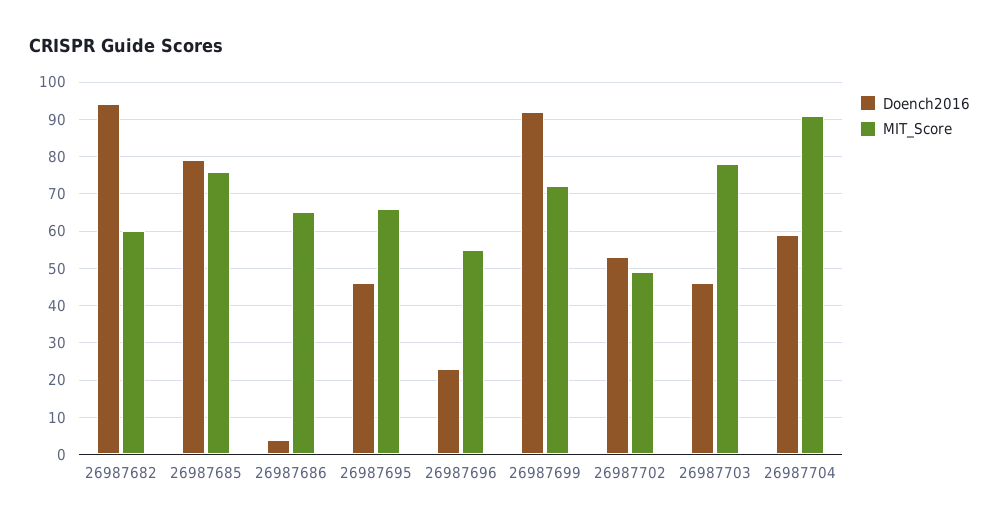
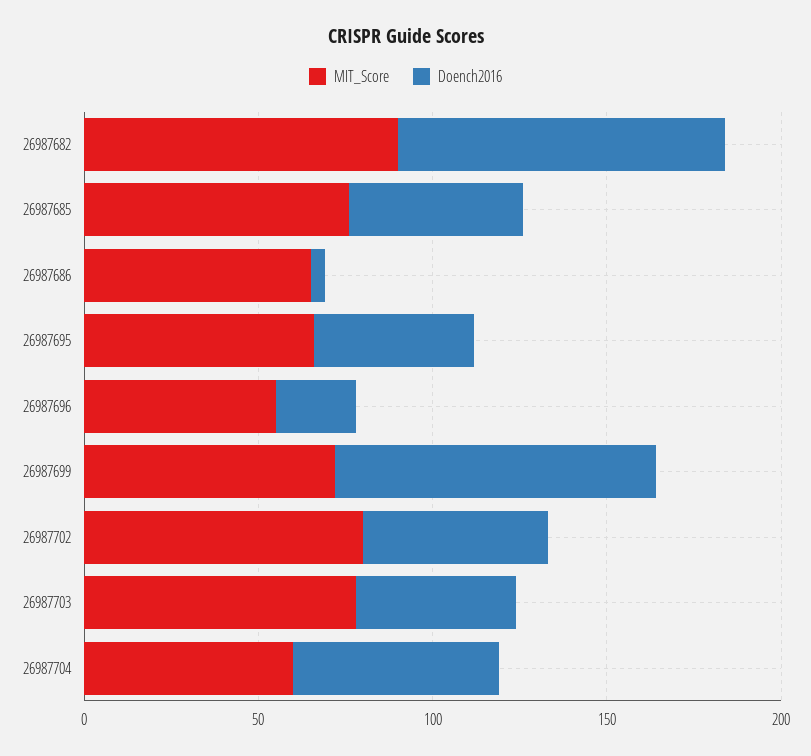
  {
    "Doench2016": {
      "26987682": 95,
-     "26987685": 80,
+     "26987685": 50,
      "26987686": 5,
      "26987695": 45,
      "26987696": 25,
      "26987699": 90,
      "26987702": 55,
      "26987703": 45,
      "26987704": 60
    },
    "MIT_Score": {
-     "26987682": 60,
+     "26987682": 90,
      "26987685": 75,
      "26987686": 65,
      "26987695": 65,
      "26987696": 55,
      "26987699": 70,
-     "26987702": 50,
+     "26987702": 80,
      "26987703": 80,
-     "26987704": 90
+     "26987704": 60
    }
  }

